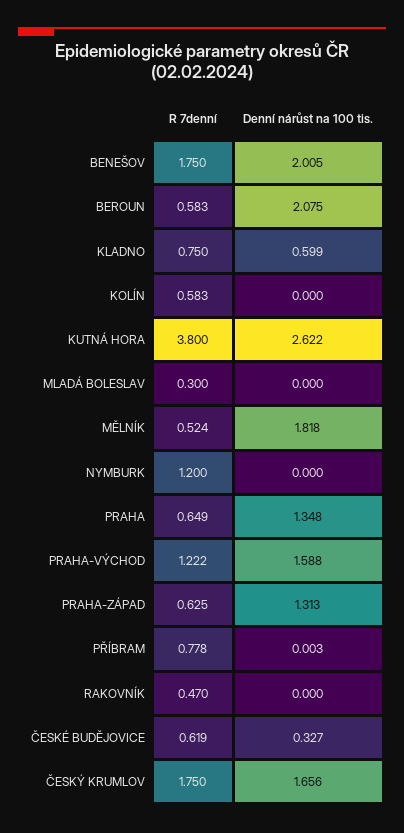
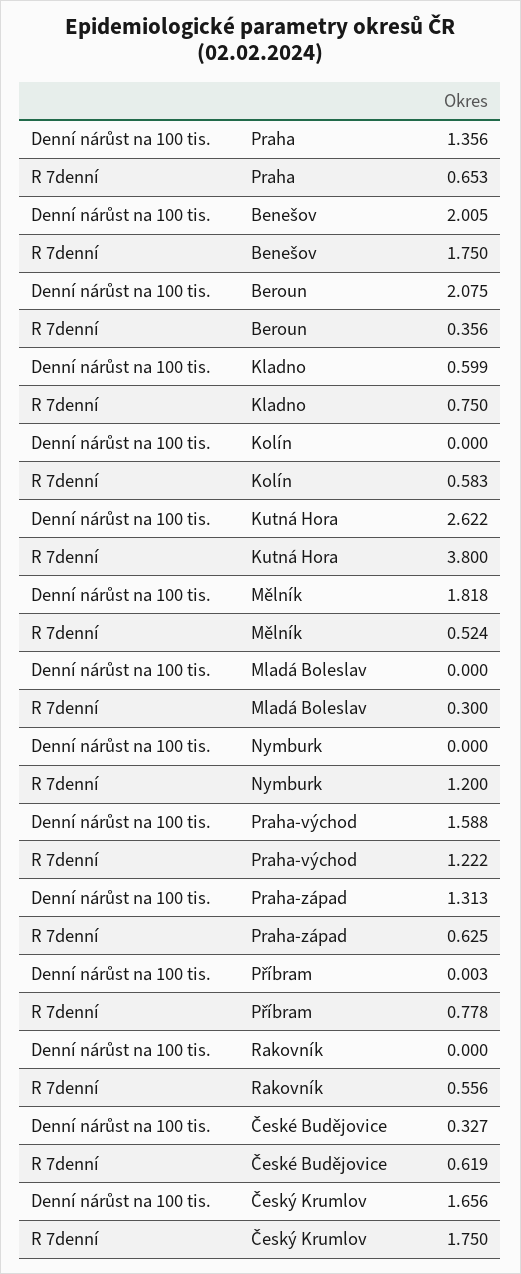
  {
    "R 7denní": {
      "BENEŠOV": 1.75,
-     "BEROUN": 0.583,
+     "BEROUN": 0.356,
      "KLADNO": 0.75,
      "KOLÍN": 0.583,
      "KUTNÁ HORA": 3.8,
      "MLADÁ BOLESLAV": 0.3,
      "MĚLNÍK": 0.524,
      "NYMBURK": 1.2,
-     "PRAHA": 0.649,
+     "PRAHA": 0.653,
      "PRAHA-VÝCHOD": 1.222,
      "PRAHA-ZÁPAD": 0.625,
      "PŘÍBRAM": 0.778,
-     "RAKOVNÍK": 0.47,
+     "RAKOVNÍK": 0.556,
      "ČESKÉ BUDĚJOVICE": 0.619,
      "ČESKÝ KRUMLOV": 1.75
    },
    "Denní nárůst na 100 tis.": {
      "BENEŠOV": 2.005,
      "BEROUN": 2.075,
      "KLADNO": 0.599,
      "KOLÍN": 0,
      "KUTNÁ HORA": 2.622,
      "MLADÁ BOLESLAV": 0,
      "MĚLNÍK": 1.818,
      "NYMBURK": 0,
-     "PRAHA": 1.348,
+     "PRAHA": 1.356,
      "PRAHA-VÝCHOD": 1.588,
      "PRAHA-ZÁPAD": 1.313,
      "PŘÍBRAM": 0.003,
      "RAKOVNÍK": 0,
      "ČESKÉ BUDĚJOVICE": 0.327,
      "ČESKÝ KRUMLOV": 1.656
    }
  }

